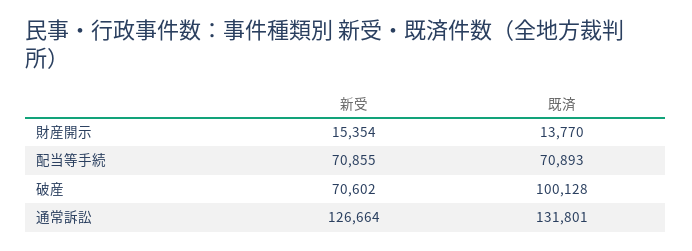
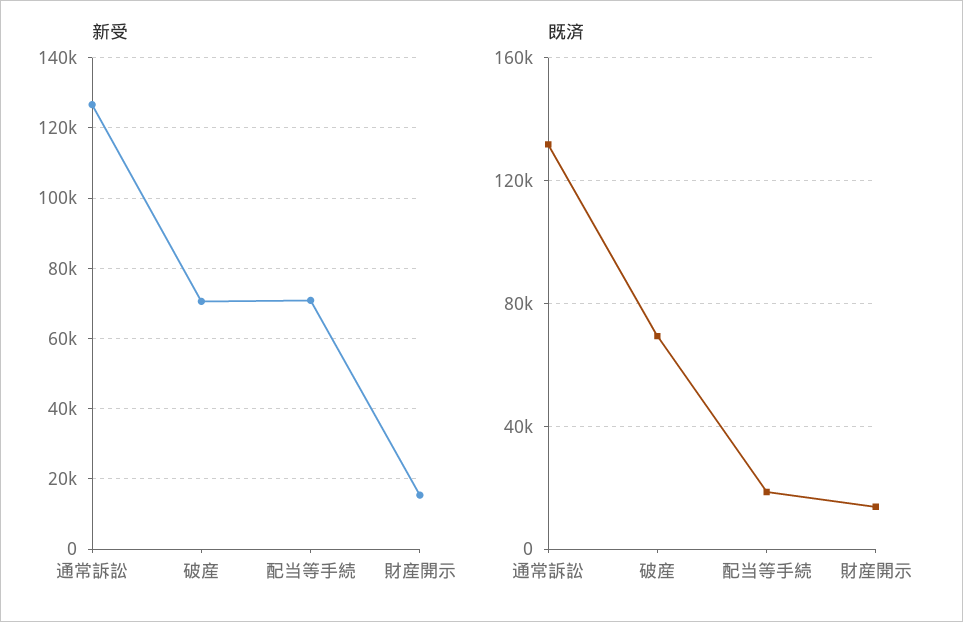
  {
    "新受": {
      "財産開示": 15354,
      "配当等手続": 70855,
      "破産": 70602,
      "通常訴訟": 126664
    },
    "既済": {
      "財産開示": 13770,
-     "配当等手続": 70893,
+     "配当等手続": 20000,
-     "破産": 100128,
+     "破産": 70000,
      "通常訴訟": 131801
    }
  }

